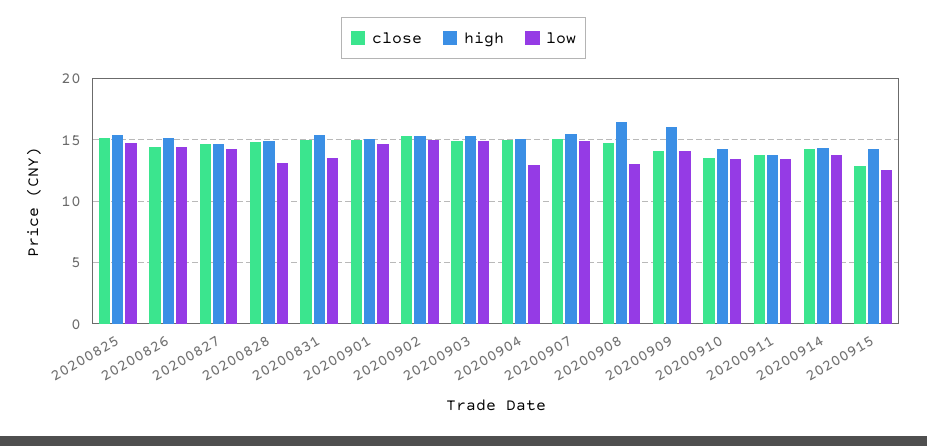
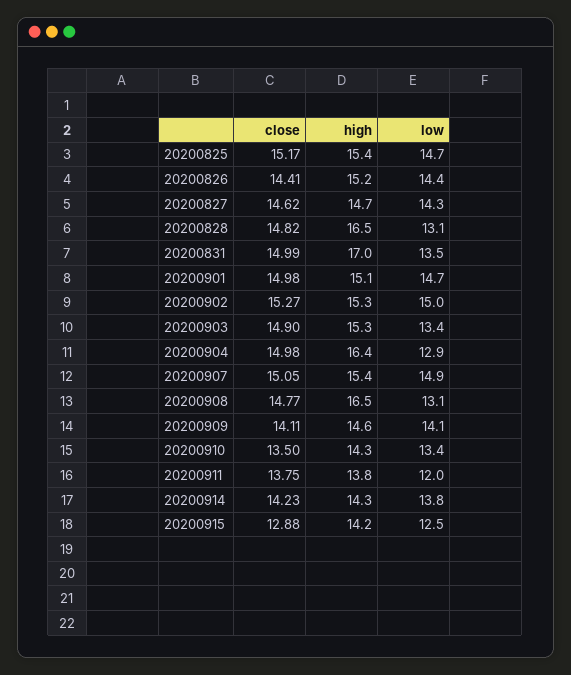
  {
    "close": {
      "20200825": 15.17,
      "20200826": 14.41,
      "20200827": 14.62,
      "20200828": 14.82,
      "20200831": 14.99,
      "20200901": 14.98,
      "20200902": 15.27,
      "20200903": 14.9,
      "20200904": 14.98,
      "20200907": 15.05,
      "20200908": 14.77,
      "20200909": 14.11,
      "20200910": 13.5,
      "20200911": 13.75,
      "20200914": 14.23,
      "20200915": 12.88
    },
    "high": {
      "20200825": 15.4,
      "20200826": 15.2,
      "20200827": 14.7,
-     "20200828": 15,
+     "20200828": 16.5,
-     "20200831": 15.5,
+     "20200831": 17,
      "20200901": 15.1,
      "20200902": 15.3,
      "20200903": 15.3,
-     "20200904": 15,
+     "20200904": 16.4,
      "20200907": 15.4,
      "20200908": 16.5,
-     "20200909": 16,
+     "20200909": 14.6,
      "20200910": 14.3,
      "20200911": 13.8,
      "20200914": 14.3,
      "20200915": 14.2
    },
    "low": {
      "20200825": 14.7,
      "20200826": 14.4,
      "20200827": 14.3,
      "20200828": 13.1,
      "20200831": 13.5,
      "20200901": 14.7,
      "20200902": 15,
-     "20200903": 15,
+     "20200903": 13.4,
      "20200904": 12.9,
      "20200907": 14.9,
      "20200908": 13.1,
      "20200909": 14.1,
      "20200910": 13.4,
-     "20200911": 13.5,
+     "20200911": 12,
      "20200914": 13.8,
      "20200915": 12.5
    }
  }

